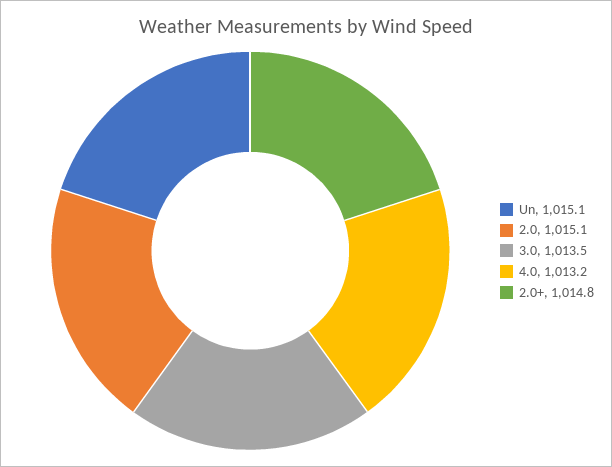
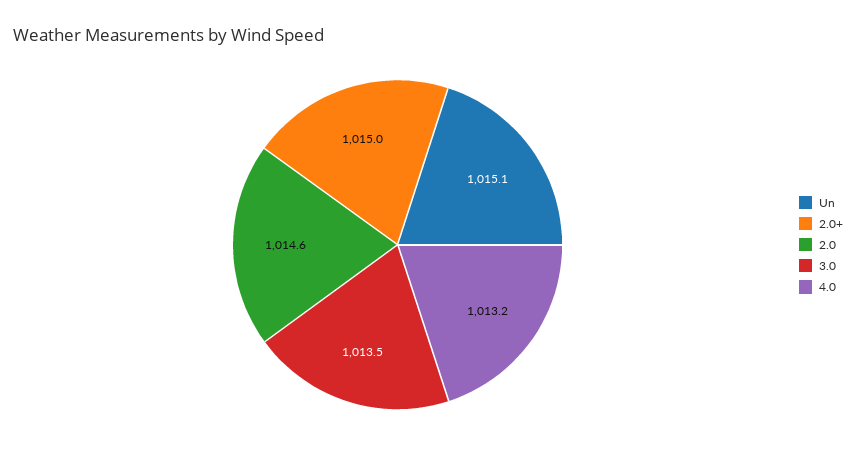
  {
    "Un": 1015.1,
-   "2.0": 1015.1,
+   "2.0": 1014.6,
    "3.0": 1013.5,
    "4.0": 1013.2,
-   "2.0+": 1014.8
+   "2.0+": 1015
  }

